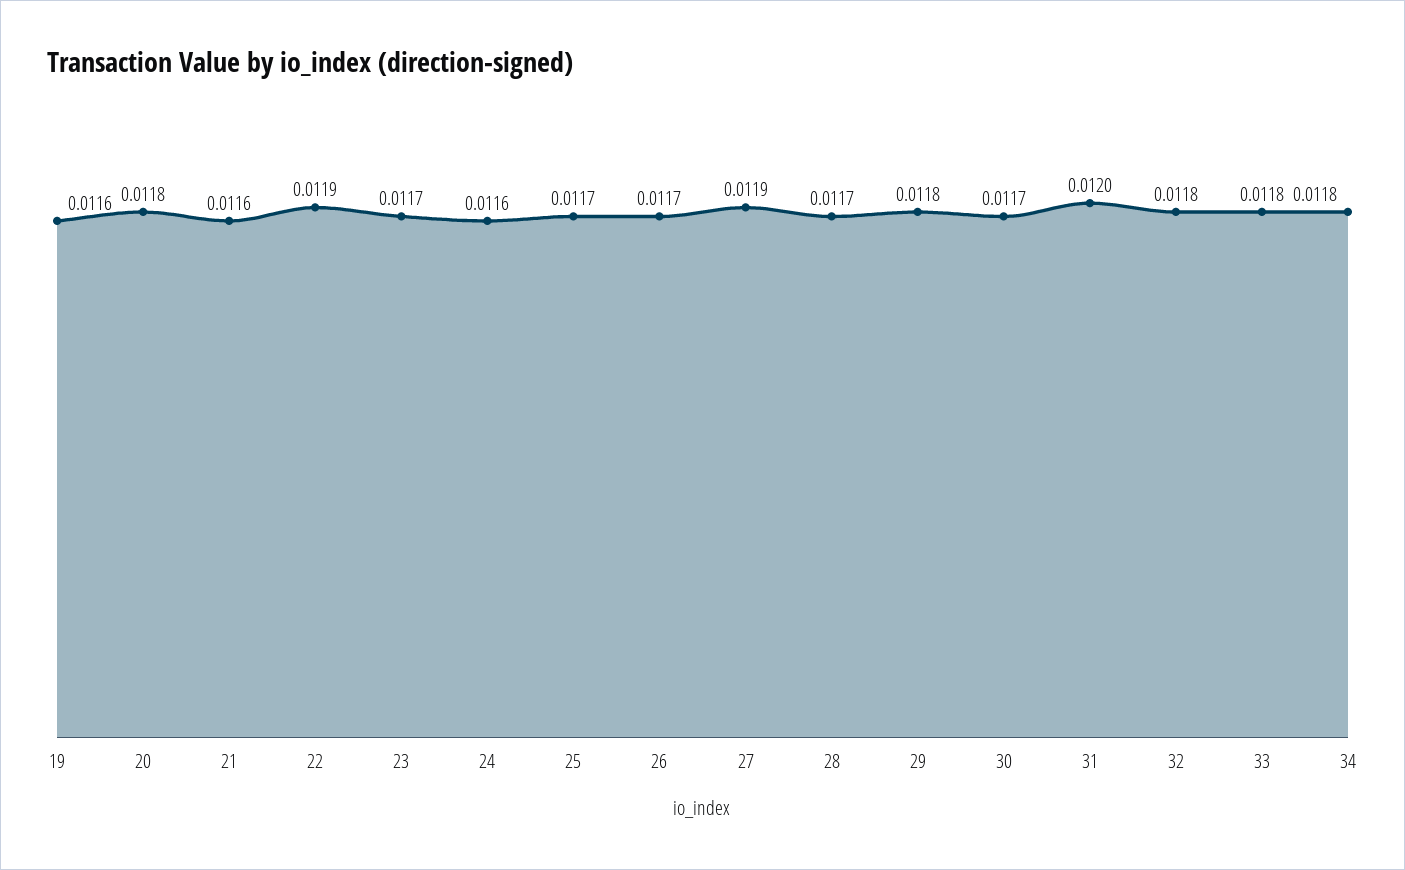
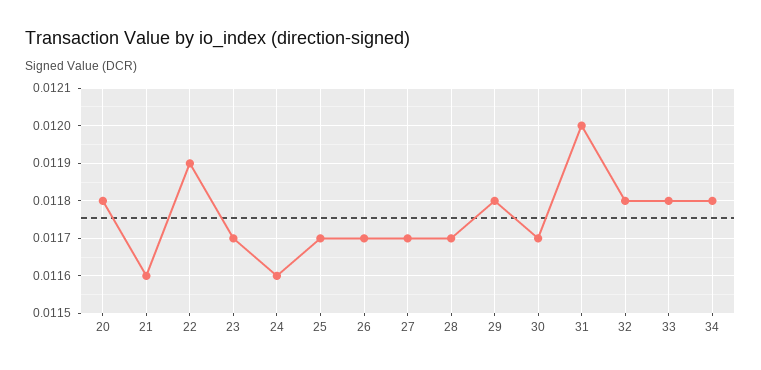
  {
-   "19": 0.0116,
    "20": 0.0118,
    "21": 0.0116,
    "22": 0.0119,
    "23": 0.0117,
    "24": 0.0116,
    "25": 0.0117,
    "26": 0.0117,
-   "27": 0.0119,
+   "27": 0.0117,
    "28": 0.0117,
    "29": 0.0118,
    "30": 0.0117,
    "31": 0.012,
    "32": 0.0118,
    "33": 0.0118,
    "34": 0.0118
  }

